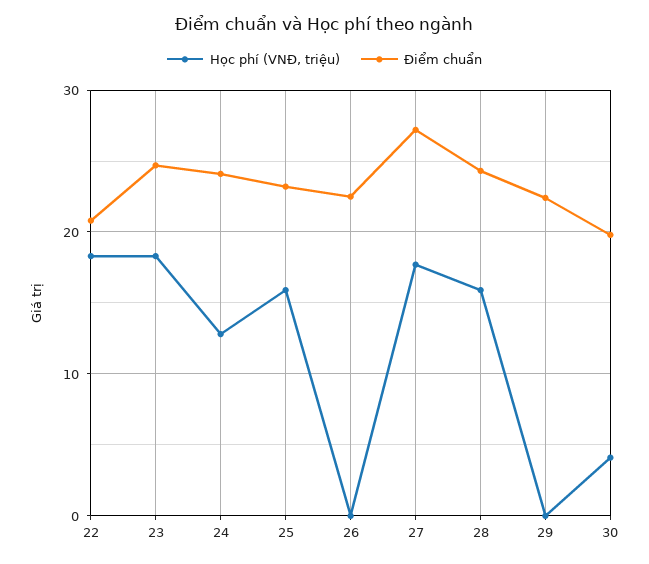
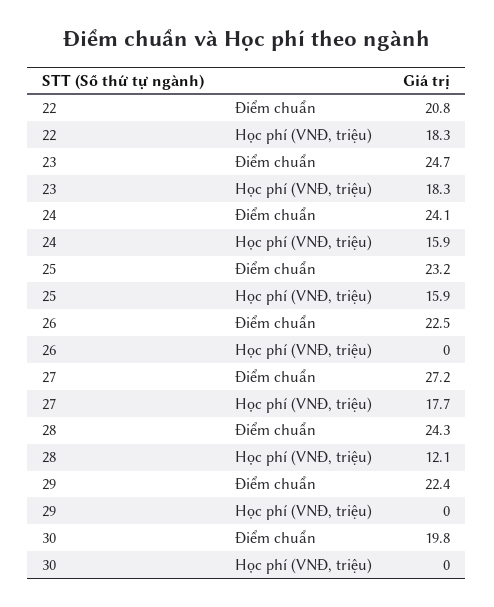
  {
    "Học phí (VNĐ, triệu)": {
      "22": 18.3,
      "23": 18.3,
-     "24": 13,
+     "24": 15.9,
      "25": 15.9,
      "26": 0,
      "27": 17.7,
-     "28": 16,
+     "28": 12.1,
      "29": 0,
-     "30": 4
+     "30": 0
    },
    "Điểm chuẩn": {
      "22": 20.8,
      "23": 24.7,
      "24": 24.1,
      "25": 23.2,
      "26": 22.5,
      "27": 27.2,
      "28": 24.3,
      "29": 22.4,
      "30": 19.8
    }
  }

